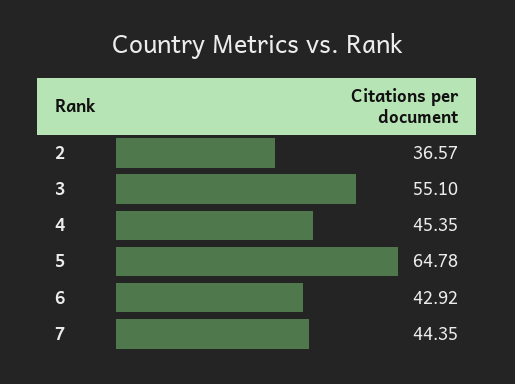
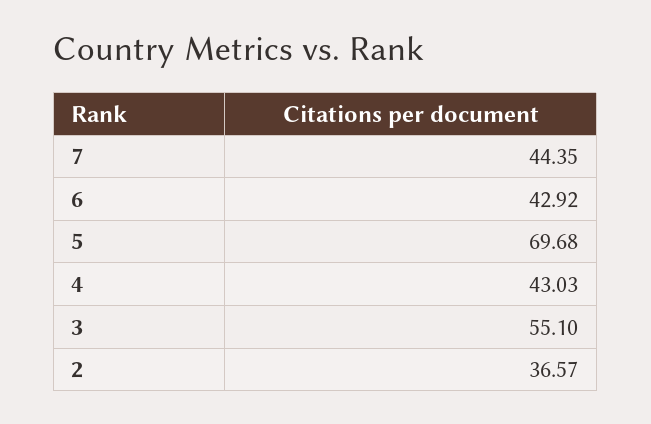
  {
    "2": 36.57,
    "3": 55.1,
-   "4": 45.35,
+   "4": 43.03,
-   "5": 64.78,
+   "5": 69.68,
    "6": 42.92,
    "7": 44.35
  }

